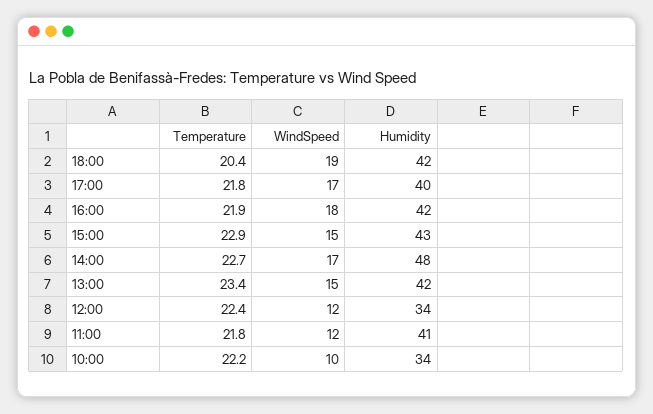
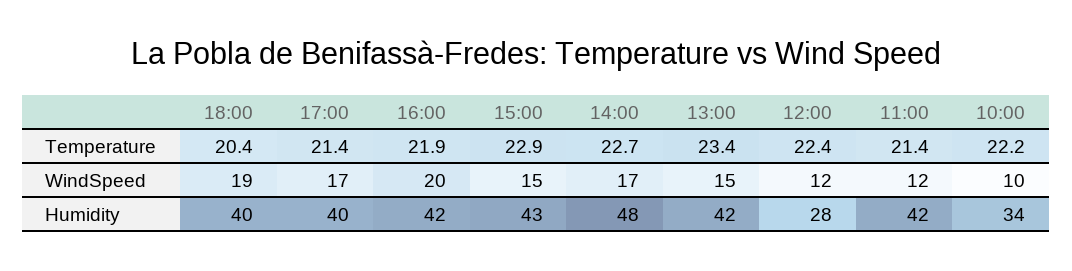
  {
    "Temperature": {
      "18:00": 20.4,
-     "17:00": 21.8,
+     "17:00": 21.4,
      "16:00": 21.9,
      "15:00": 22.9,
      "14:00": 22.7,
      "13:00": 23.4,
      "12:00": 22.4,
-     "11:00": 21.8,
+     "11:00": 21.4,
      "10:00": 22.2
    },
    "WindSpeed": {
      "18:00": 19,
      "17:00": 17,
-     "16:00": 18,
+     "16:00": 20,
      "15:00": 15,
      "14:00": 17,
      "13:00": 15,
      "12:00": 12,
      "11:00": 12,
      "10:00": 10
    },
    "Humidity": {
-     "18:00": 42,
+     "18:00": 40,
      "17:00": 40,
      "16:00": 42,
      "15:00": 43,
      "14:00": 48,
      "13:00": 42,
-     "12:00": 34,
+     "12:00": 28,
-     "11:00": 41,
+     "11:00": 42,
      "10:00": 34
    }
  }

